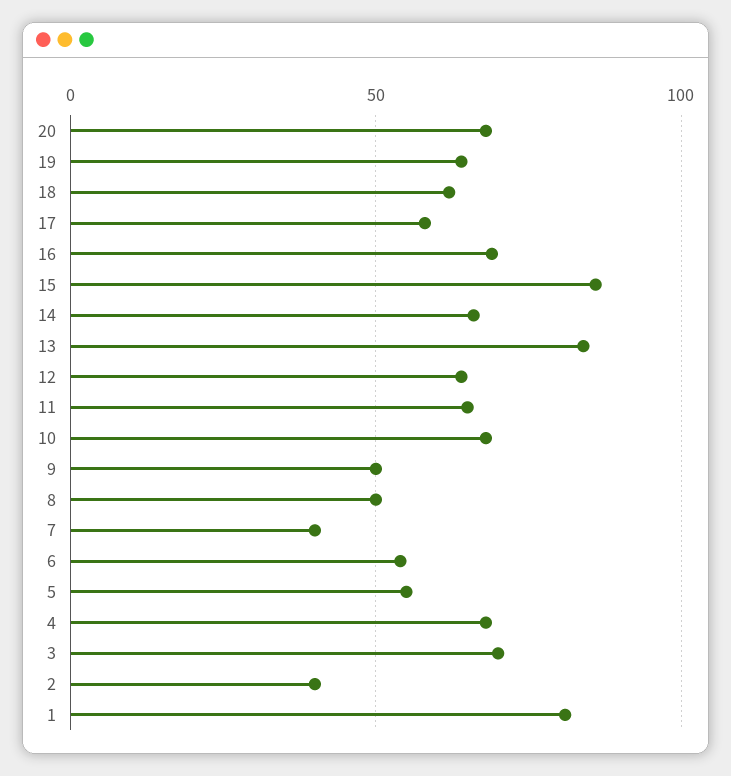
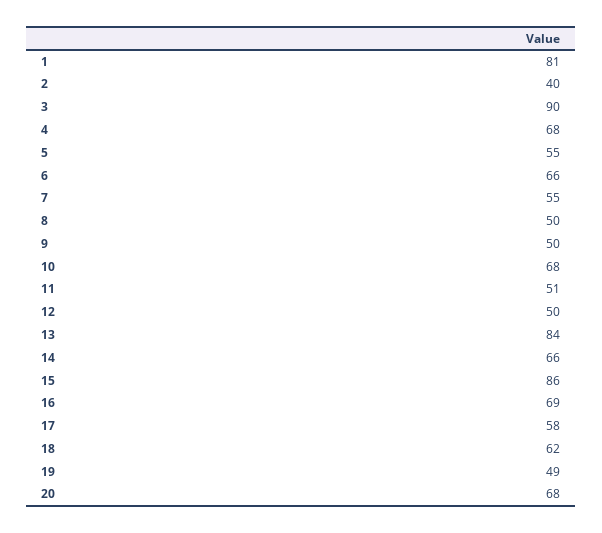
  {
    "20": 68,
-   "19": 65,
+   "19": 49,
    "18": 62,
    "17": 58,
    "16": 69,
    "15": 86,
    "14": 66,
    "13": 84,
-   "12": 65,
+   "12": 50,
-   "11": 65,
+   "11": 51,
    "10": 68,
    "9": 50,
    "8": 50,
-   "7": 40,
+   "7": 55,
-   "6": 55,
+   "6": 66,
    "5": 55,
    "4": 68,
-   "3": 70,
+   "3": 90,
    "2": 40,
    "1": 81
  }

